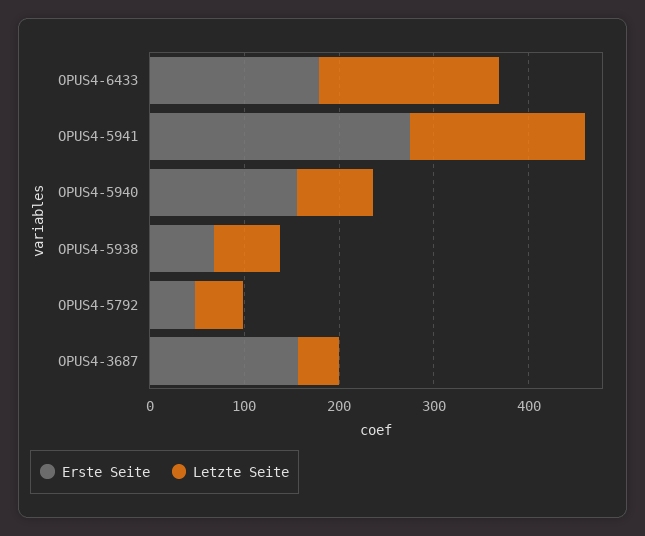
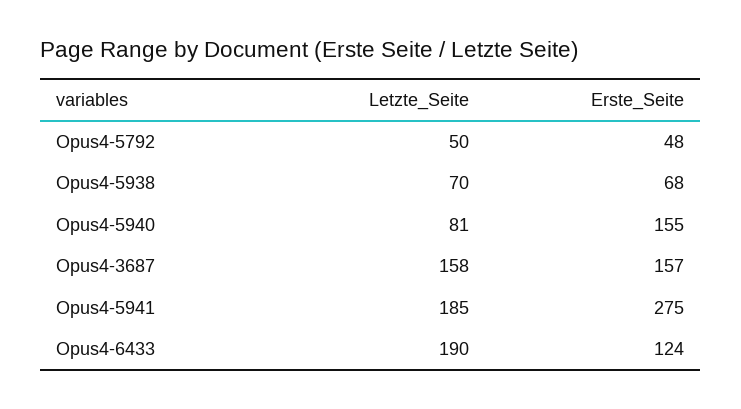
  {
    "Erste Seite": {
-     "OPUS4-6433": 180,
+     "OPUS4-6433": 124,
      "OPUS4-5941": 275,
      "OPUS4-5940": 155,
      "OPUS4-5938": 68,
      "OPUS4-5792": 48,
      "OPUS4-3687": 157
    },
    "Letzte Seite": {
      "OPUS4-6433": 190,
      "OPUS4-5941": 185,
      "OPUS4-5940": 81,
      "OPUS4-5938": 70,
      "OPUS4-5792": 50,
-     "OPUS4-3687": 40
+     "OPUS4-3687": 158
    }
  }

